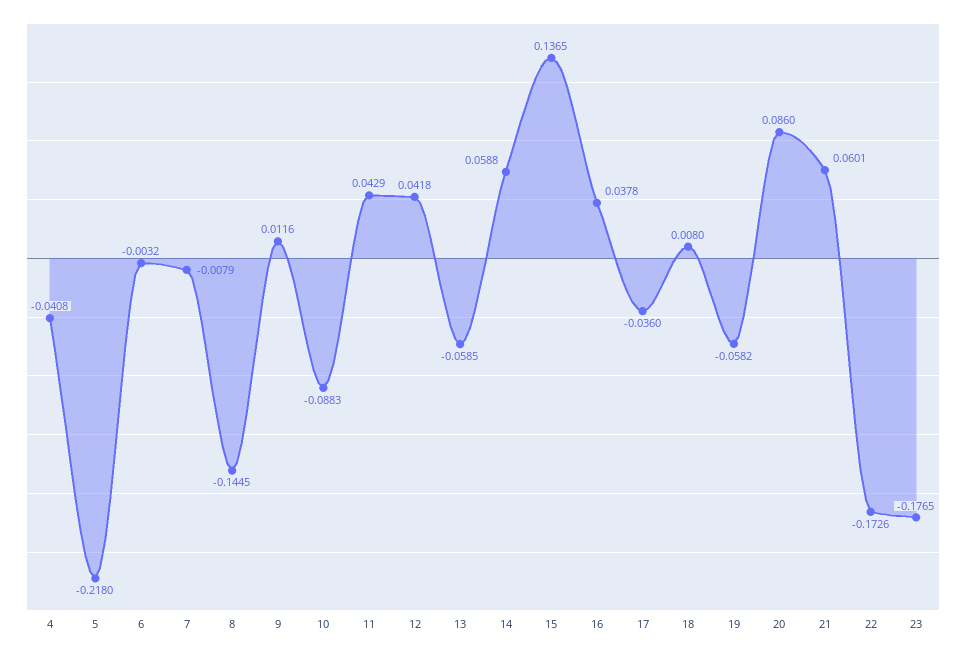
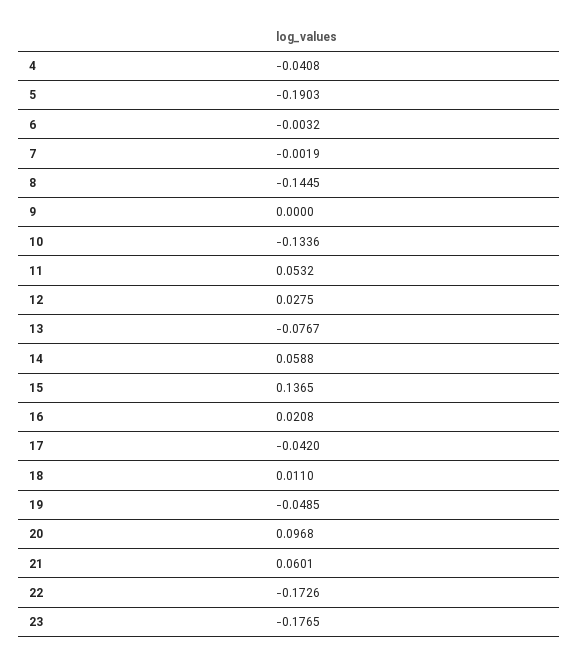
  {
    "4": -0.0408,
-   "5": -0.218,
+   "5": -0.1903,
    "6": -0.0032,
-   "7": -0.0079,
+   "7": -0.0019,
    "8": -0.1445,
-   "9": 0.0116,
+   "9": 0,
-   "10": -0.0883,
+   "10": -0.1336,
-   "11": 0.0429,
+   "11": 0.0532,
-   "12": 0.0418,
+   "12": 0.0275,
-   "13": -0.0585,
+   "13": -0.0767,
    "14": 0.0588,
    "15": 0.1365,
-   "16": 0.0378,
+   "16": 0.0208,
-   "17": -0.036,
+   "17": -0.042,
-   "18": 0.008,
+   "18": 0.011,
-   "19": -0.0582,
+   "19": -0.0485,
-   "20": 0.086,
+   "20": 0.0968,
    "21": 0.0601,
    "22": -0.1726,
    "23": -0.1765
  }

